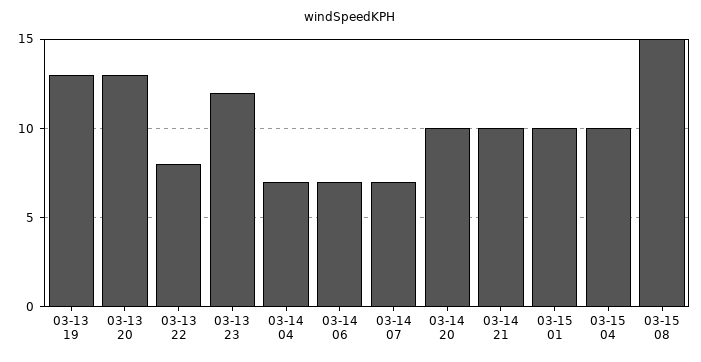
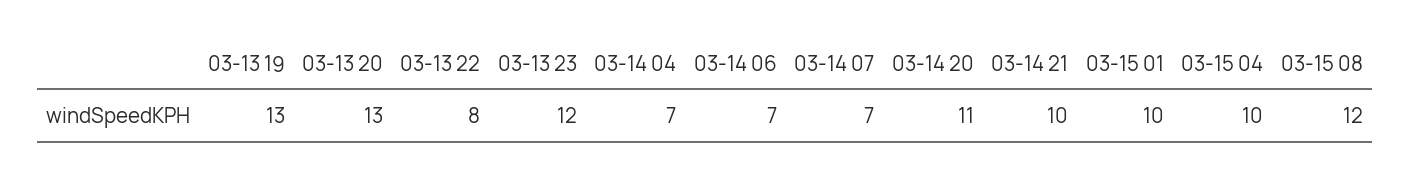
  {
    "03-13 19": 13,
    "03-13 20": 13,
    "03-13 22": 8,
    "03-13 23": 12,
    "03-14 04": 7,
    "03-14 06": 7,
    "03-14 07": 7,
-   "03-14 20": 10,
+   "03-14 20": 11,
    "03-14 21": 10,
    "03-15 01": 10,
    "03-15 04": 10,
-   "03-15 08": 15
+   "03-15 08": 12
  }

